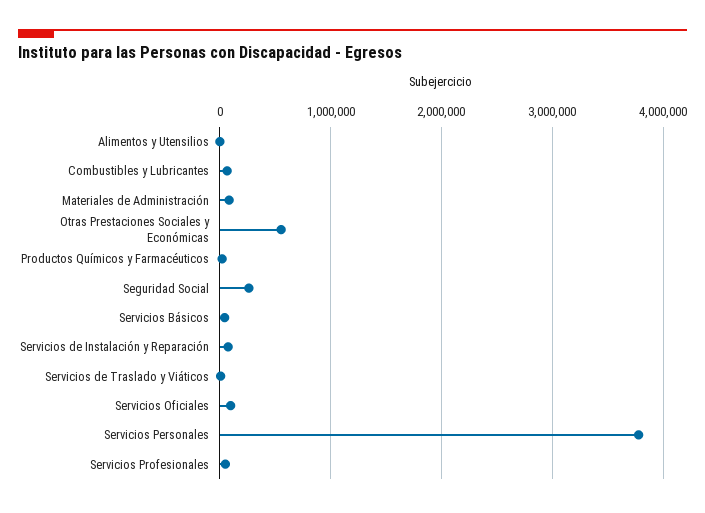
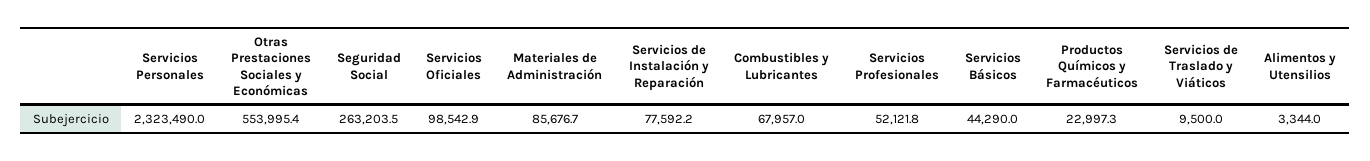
  {
    "Alimentos y Utensilios": 3344,
    "Combustibles y Lubricantes": 67957,
    "Materiales de Administración": 85676.7,
    "Otras Prestaciones Sociales y Económicas": 553995.4,
    "Productos Químicos y Farmacéuticos": 22997.3,
    "Seguridad Social": 263203.5,
    "Servicios Básicos": 44290,
    "Servicios de Instalación y Reparación": 77592.2,
    "Servicios de Traslado y Viáticos": 9500,
    "Servicios Oficiales": 98542.9,
-   "Servicios Personales": 3800000,
+   "Servicios Personales": 2323490,
    "Servicios Profesionales": 52121.8
  }

